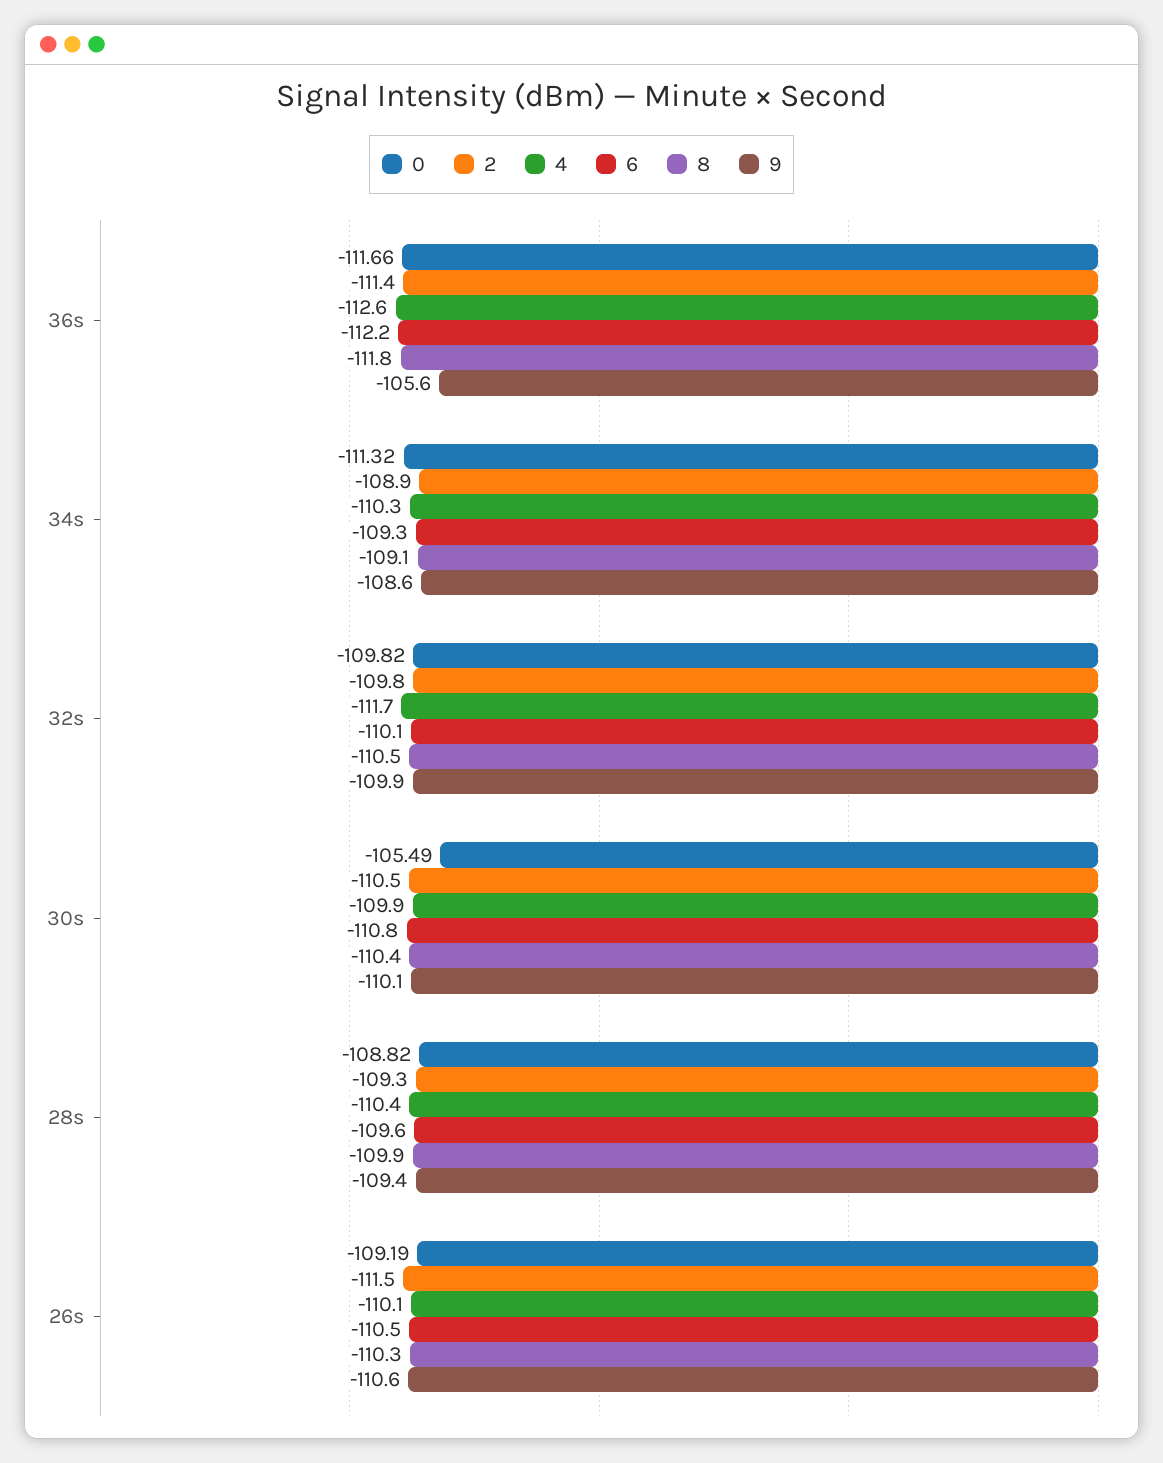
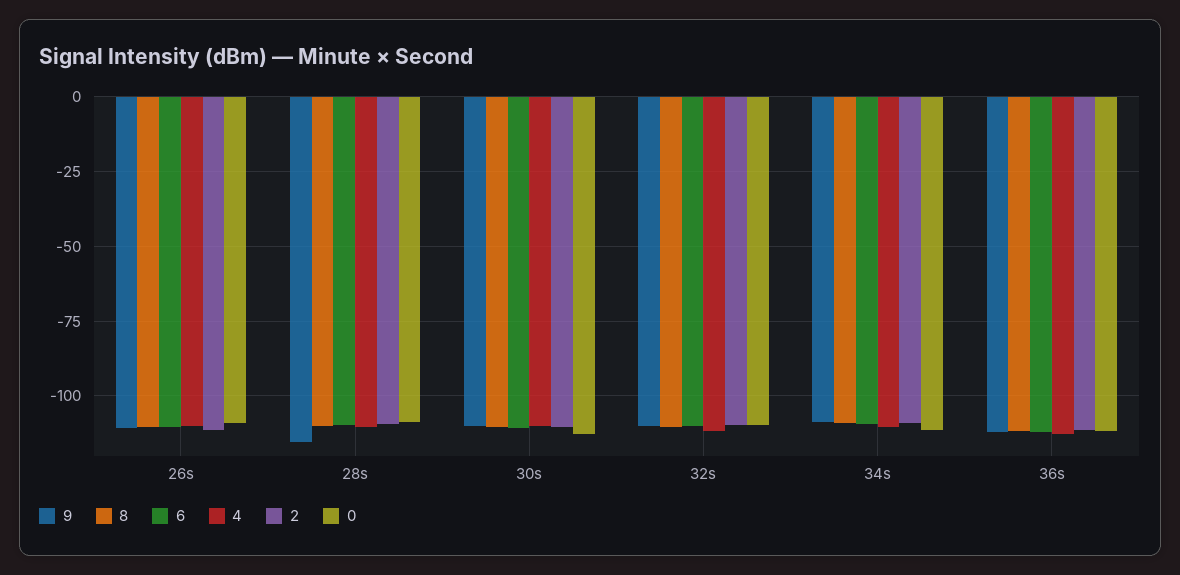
  {
    "0": {
      "36s": -111.66,
      "34s": -111.32,
      "32s": -109.82,
-     "30s": -105.49,
+     "30s": -112.5,
      "28s": -108.82,
      "26s": -109.19
    },
    "2": {
      "36s": -111.4,
      "34s": -108.9,
      "32s": -109.8,
      "30s": -110.5,
      "28s": -109.3,
      "26s": -111.5
    },
    "4": {
      "36s": -112.6,
      "34s": -110.3,
      "32s": -111.7,
      "30s": -109.9,
      "28s": -110.4,
      "26s": -110.1
    },
    "6": {
      "36s": -112.2,
      "34s": -109.3,
      "32s": -110.1,
      "30s": -110.8,
      "28s": -109.6,
      "26s": -110.5
    },
    "8": {
      "36s": -111.8,
      "34s": -109.1,
      "32s": -110.5,
      "30s": -110.4,
      "28s": -109.9,
      "26s": -110.3
    },
    "9": {
-     "36s": -105.6,
+     "36s": -112.5,
      "34s": -108.6,
      "32s": -109.9,
      "30s": -110.1,
-     "28s": -109.4,
+     "28s": -115,
      "26s": -110.6
    }
  }

